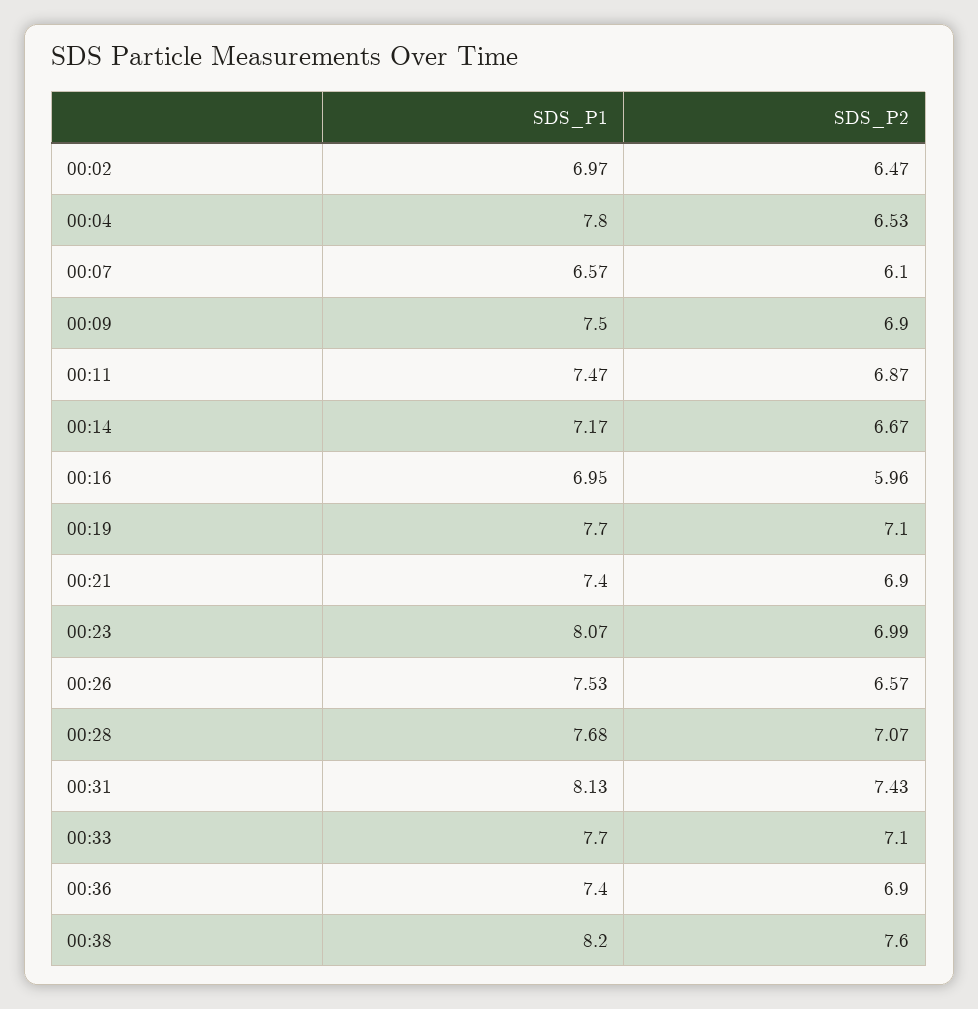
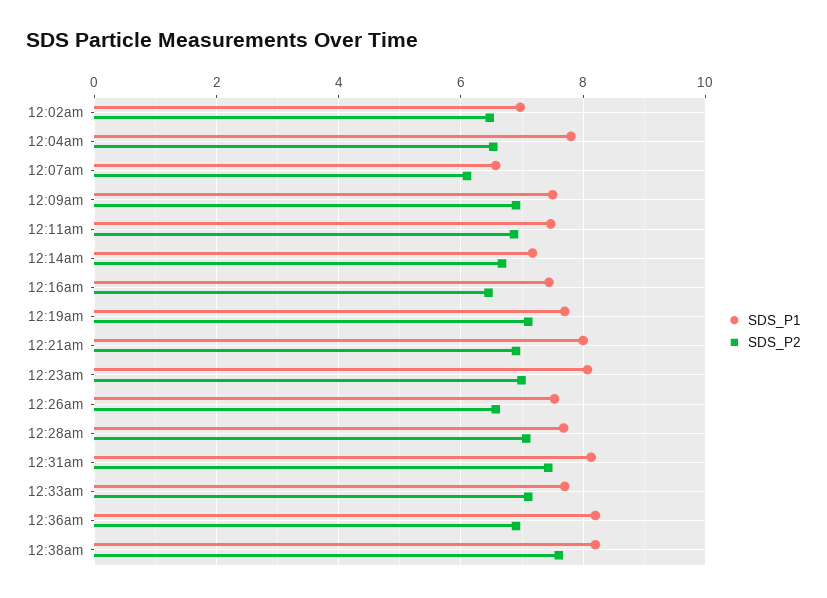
  {
    "SDS_P1": {
      "00:02": 6.97,
      "00:04": 7.8,
      "00:07": 6.57,
      "00:09": 7.5,
      "00:11": 7.47,
      "00:14": 7.17,
-     "00:16": 6.95,
+     "00:16": 7.4,
      "00:19": 7.7,
-     "00:21": 7.4,
+     "00:21": 8,
      "00:23": 8.07,
      "00:26": 7.53,
      "00:28": 7.68,
      "00:31": 8.13,
      "00:33": 7.7,
-     "00:36": 7.4,
+     "00:36": 8.2,
      "00:38": 8.2
    },
    "SDS_P2": {
      "00:02": 6.47,
      "00:04": 6.53,
      "00:07": 6.1,
      "00:09": 6.9,
      "00:11": 6.87,
      "00:14": 6.67,
-     "00:16": 5.96,
+     "00:16": 6.4,
      "00:19": 7.1,
      "00:21": 6.9,
      "00:23": 6.99,
      "00:26": 6.57,
      "00:28": 7.07,
      "00:31": 7.43,
      "00:33": 7.1,
      "00:36": 6.9,
      "00:38": 7.6
    }
  }

